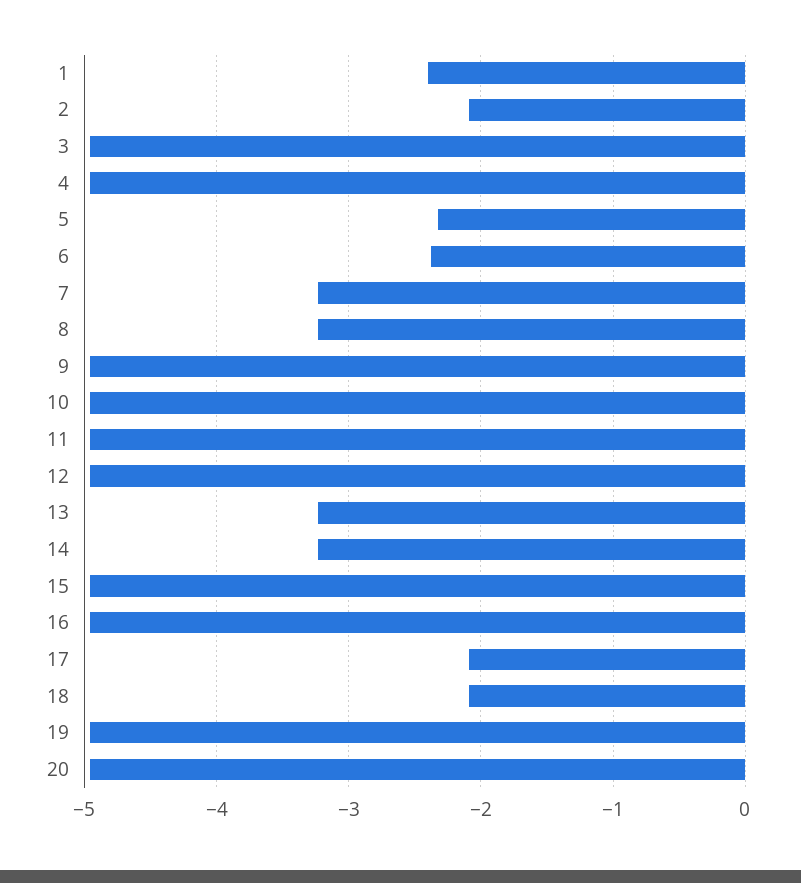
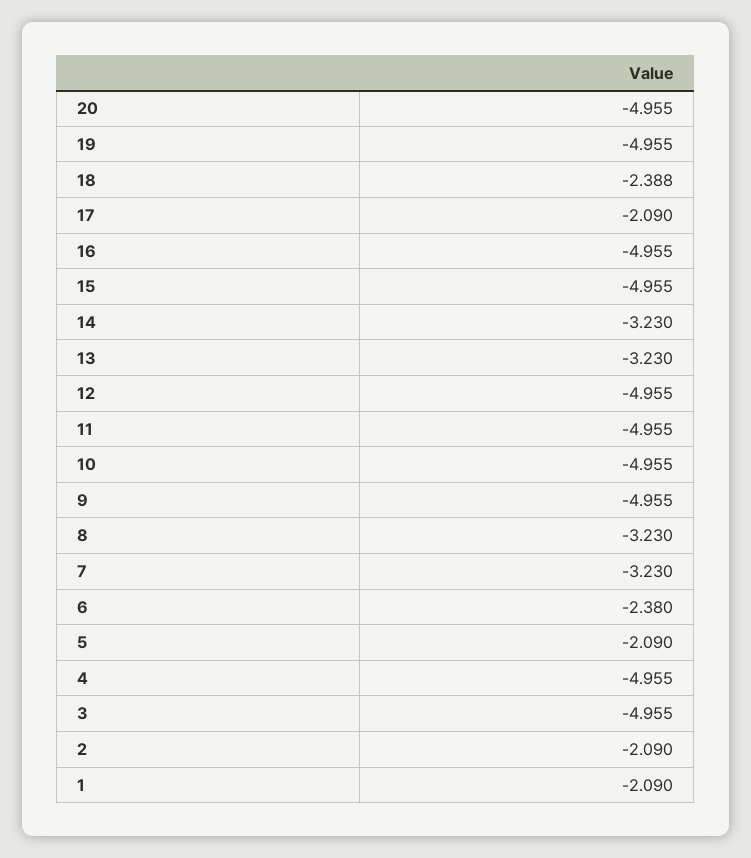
  {
-   "1": -2.4,
+   "1": -2.09,
    "2": -2.09,
    "3": -4.955,
    "4": -4.955,
-   "5": -2.3,
+   "5": -2.09,
    "6": -2.38,
    "7": -3.23,
    "8": -3.23,
    "9": -4.955,
    "10": -4.955,
    "11": -4.955,
    "12": -4.955,
    "13": -3.23,
    "14": -3.23,
    "15": -4.955,
    "16": -4.955,
    "17": -2.09,
-   "18": -2.1,
+   "18": -2.388,
    "19": -4.955,
    "20": -4.955
  }

